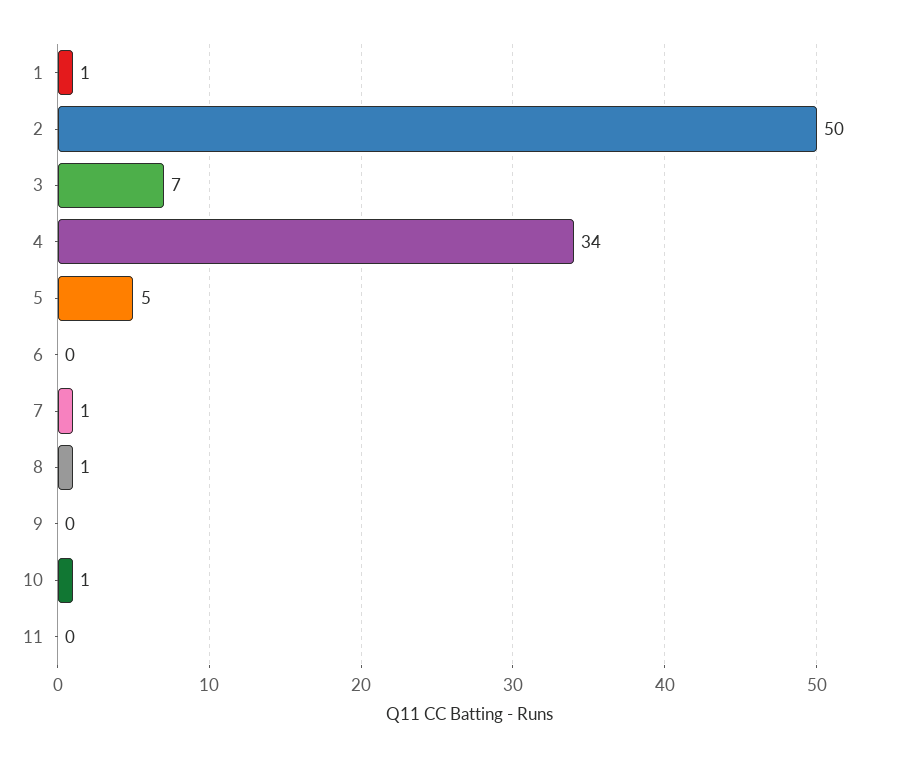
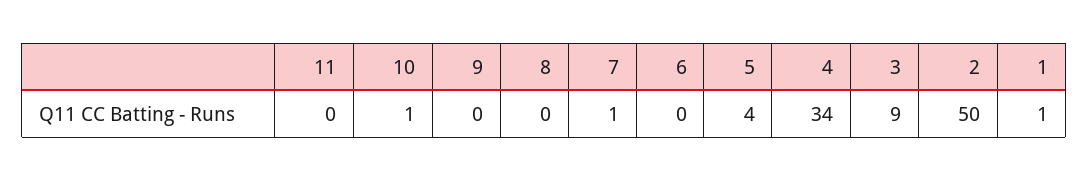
  {
    "1": 1,
    "2": 50,
-   "3": 7,
+   "3": 9,
    "4": 34,
-   "5": 5,
+   "5": 4,
    "6": 0,
    "7": 1,
-   "8": 1,
+   "8": 0,
    "9": 0,
    "10": 1,
    "11": 0
  }

